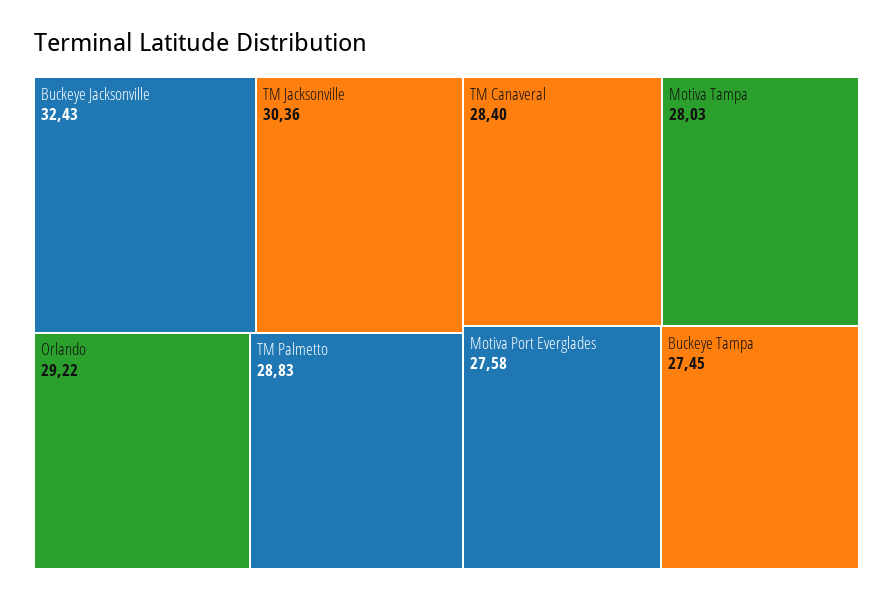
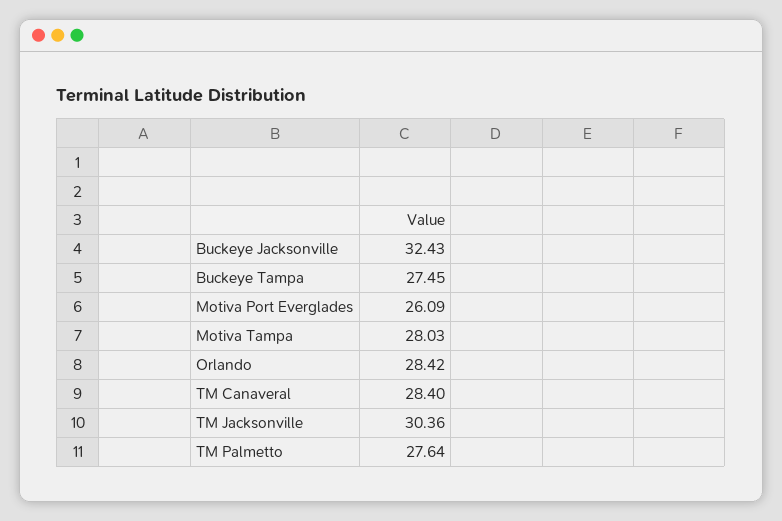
  {
    "Buckeye Jacksonville": 32.43,
    "TM Jacksonville": 30.36,
-   "Orlando": 29.22,
+   "Orlando": 28.42,
-   "TM Palmetto": 28.83,
+   "TM Palmetto": 27.64,
    "TM Canaveral": 28.4,
    "Motiva Tampa": 28.03,
-   "Motiva Port Everglades": 27.58,
+   "Motiva Port Everglades": 26.09,
    "Buckeye Tampa": 27.45
  }

